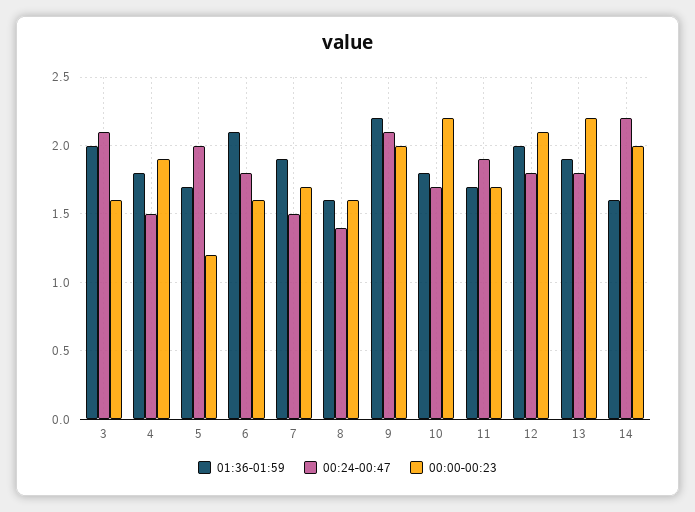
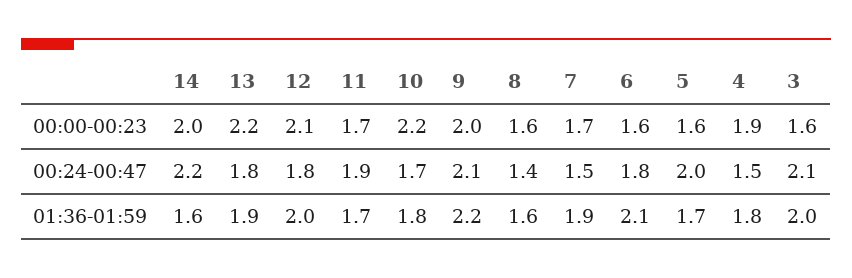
  {
    "01:36-01:59": {
      "3": 2,
      "4": 1.8,
      "5": 1.7,
      "6": 2.1,
      "7": 1.9,
      "8": 1.6,
      "9": 2.2,
      "10": 1.8,
      "11": 1.7,
      "12": 2,
      "13": 1.9,
      "14": 1.6
    },
    "00:24-00:47": {
      "3": 2.1,
      "4": 1.5,
      "5": 2,
      "6": 1.8,
      "7": 1.5,
      "8": 1.4,
      "9": 2.1,
      "10": 1.7,
      "11": 1.9,
      "12": 1.8,
      "13": 1.8,
      "14": 2.2
    },
    "00:00-00:23": {
      "3": 1.6,
      "4": 1.9,
-     "5": 1.2,
+     "5": 1.6,
      "6": 1.6,
      "7": 1.7,
      "8": 1.6,
      "9": 2,
      "10": 2.2,
      "11": 1.7,
      "12": 2.1,
      "13": 2.2,
      "14": 2
    }
  }

